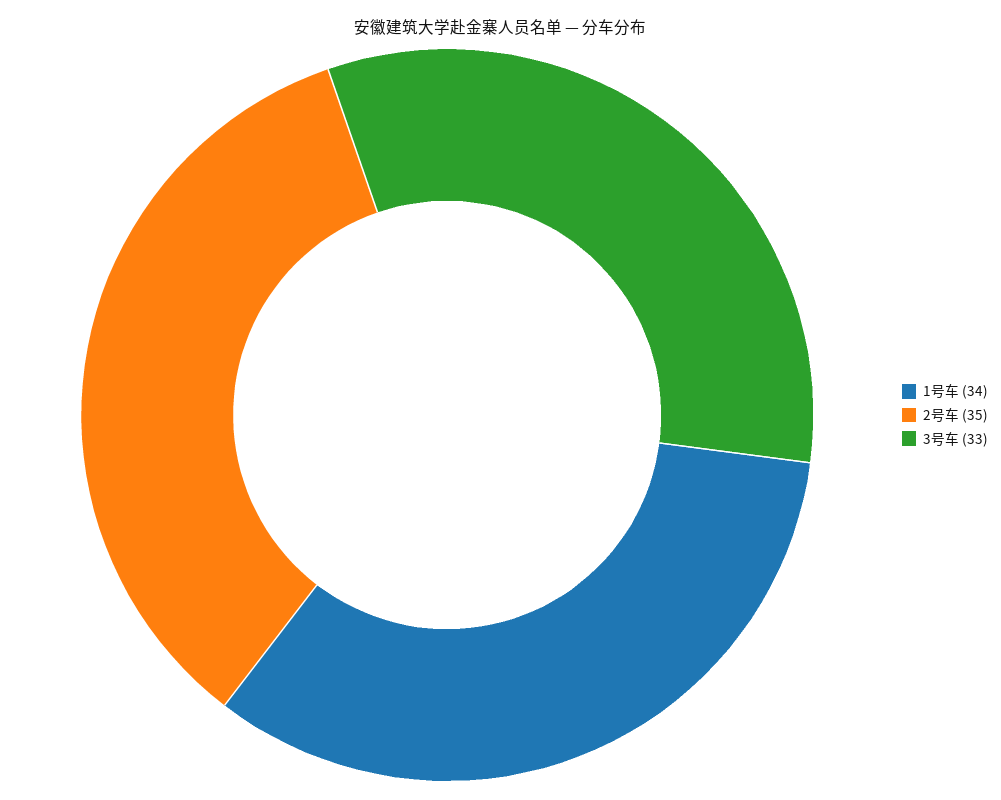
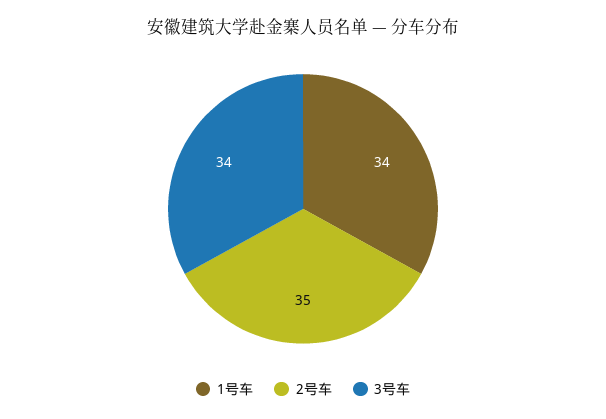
  {
    "1号车": 34,
    "2号车": 35,
-   "3号车": 33
+   "3号车": 34
  }

